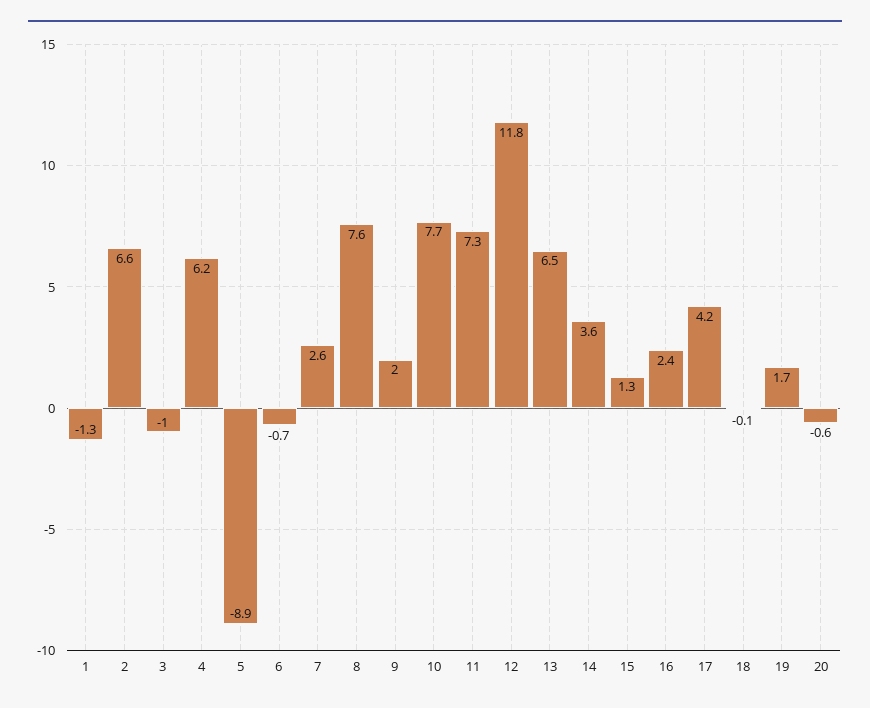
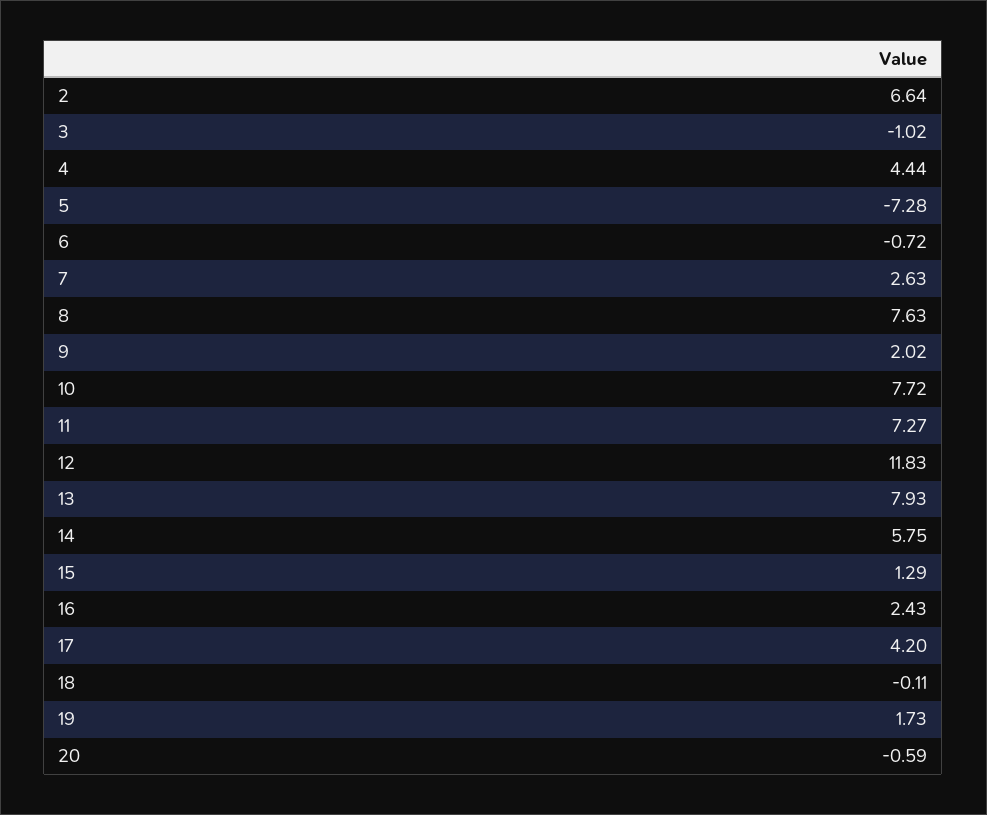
  {
-   "1": -1.3,
    "2": 6.64,
    "3": -1.02,
-   "4": 6.2,
+   "4": 4.44,
-   "5": -8.9,
+   "5": -7.28,
    "6": -0.72,
    "7": 2.63,
    "8": 7.63,
    "9": 2.02,
    "10": 7.72,
    "11": 7.27,
    "12": 11.83,
-   "13": 6.5,
+   "13": 7.93,
-   "14": 3.6,
+   "14": 5.75,
    "15": 1.29,
    "16": 2.43,
    "17": 4.2,
    "18": -0.11,
    "19": 1.73,
    "20": -0.59
  }

